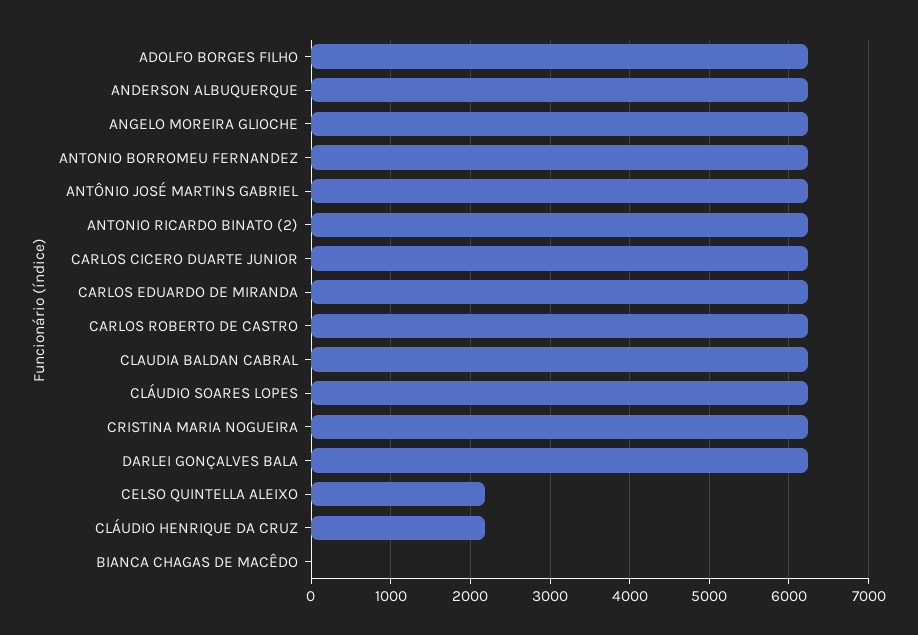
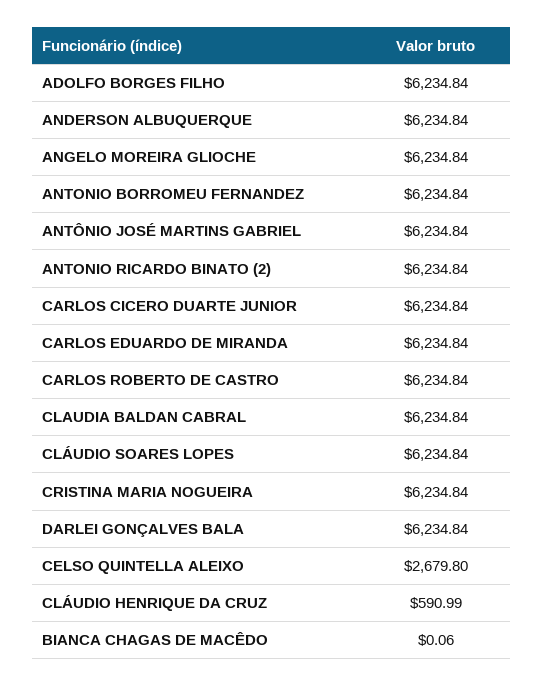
  {
    "ADOLFO BORGES FILHO": 6234.84,
    "ANDERSON ALBUQUERQUE": 6234.84,
    "ANGELO MOREIRA GLIOCHE": 6234.84,
    "ANTONIO BORROMEU FERNANDEZ": 6234.84,
    "ANTÔNIO JOSÉ MARTINS GABRIEL": 6234.84,
    "ANTONIO RICARDO BINATO (2)": 6234.84,
    "CARLOS CICERO DUARTE JUNIOR": 6234.84,
    "CARLOS EDUARDO DE MIRANDA": 6234.84,
    "CARLOS ROBERTO DE CASTRO": 6234.84,
    "CLAUDIA BALDAN CABRAL": 6234.84,
    "CLÁUDIO SOARES LOPES": 6234.84,
    "CRISTINA MARIA NOGUEIRA": 6234.84,
    "DARLEI GONÇALVES BALA": 6234.84,
-   "CELSO QUINTELLA ALEIXO": 2200,
+   "CELSO QUINTELLA ALEIXO": 2679.8,
-   "CLÁUDIO HENRIQUE DA CRUZ": 2200,
+   "CLÁUDIO HENRIQUE DA CRUZ": 590.99,
    "BIANCA CHAGAS DE MACÊDO": 0.06
  }

